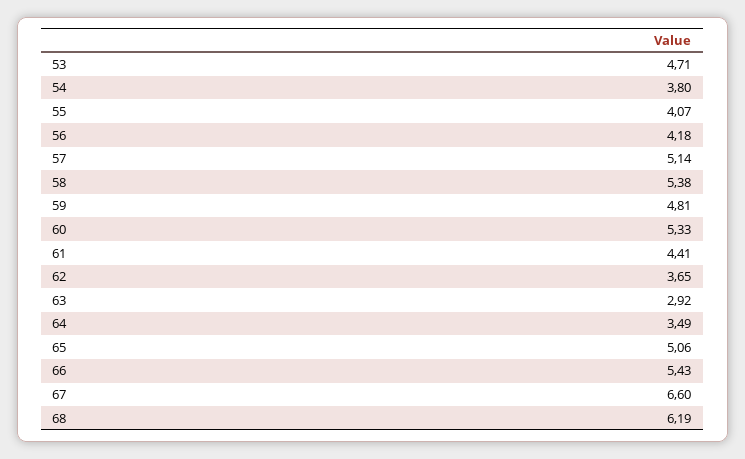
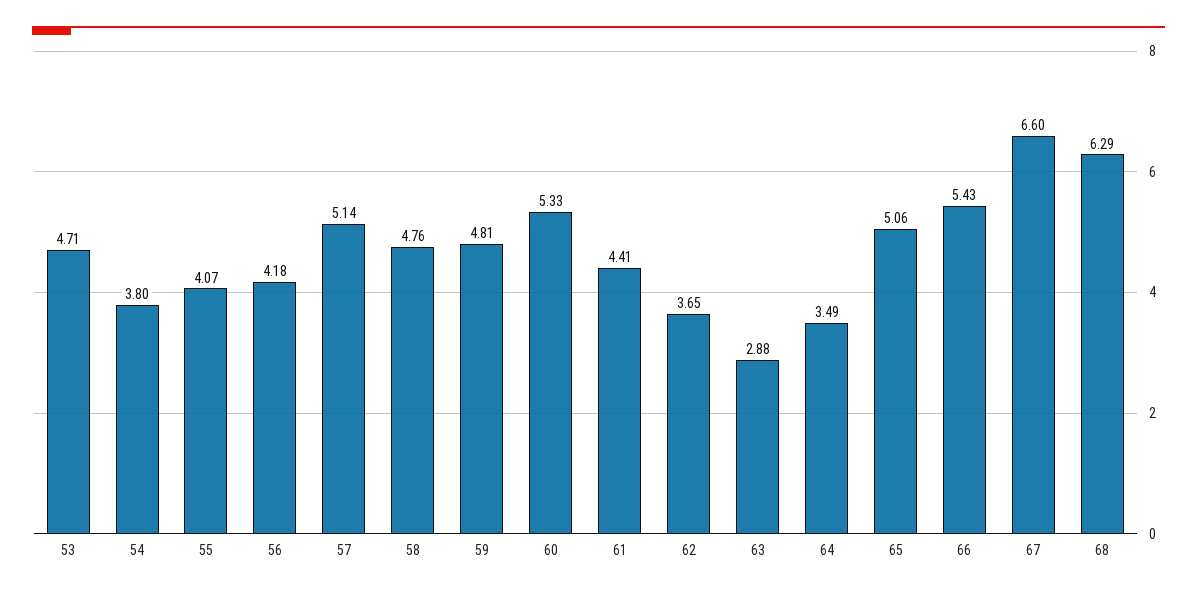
  {
    "53": 4.71,
    "54": 3.8,
    "55": 4.07,
    "56": 4.18,
    "57": 5.14,
-   "58": 5.38,
+   "58": 4.76,
    "59": 4.81,
    "60": 5.33,
    "61": 4.41,
    "62": 3.65,
-   "63": 2.92,
+   "63": 2.88,
    "64": 3.49,
    "65": 5.06,
    "66": 5.43,
    "67": 6.6,
-   "68": 6.19
+   "68": 6.29
  }

